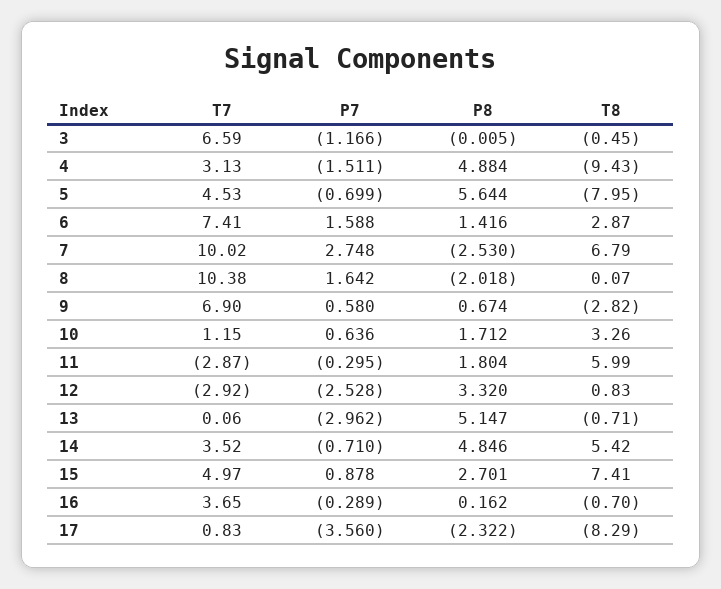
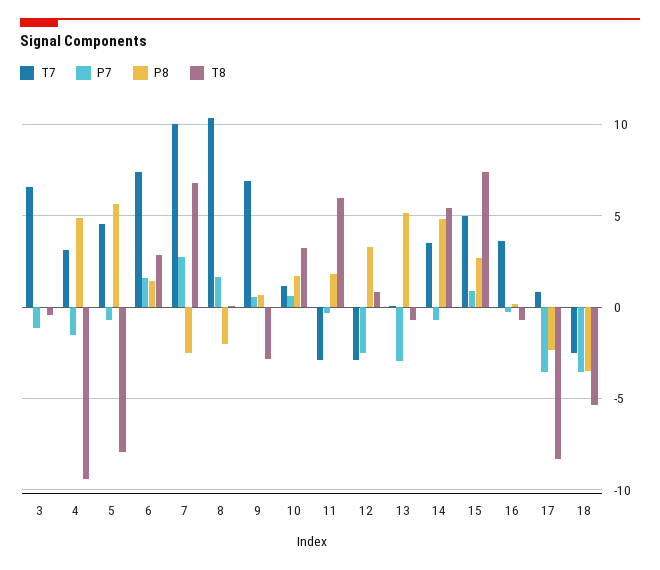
  {
    "T7": {
      "3": 6.59,
      "4": 3.13,
      "5": 4.53,
      "6": 7.41,
      "7": 10.02,
      "8": 10.38,
      "9": 6.9,
      "10": 1.15,
      "11": -2.87,
      "12": -2.92,
      "13": 0.06,
      "14": 3.52,
      "15": 4.97,
      "16": 3.65,
-     "17": 0.83
+     "17": 0.83,
+     "18": -2.5
    },
    "P7": {
      "3": -1.166,
      "4": -1.511,
      "5": -0.699,
      "6": 1.588,
      "7": 2.748,
      "8": 1.642,
      "9": 0.58,
      "10": 0.636,
      "11": -0.295,
      "12": -2.528,
      "13": -2.962,
      "14": -0.71,
      "15": 0.878,
      "16": -0.289,
-     "17": -3.56
+     "17": -3.56,
+     "18": -3.5
    },
    "P8": {
      "3": -0.005,
      "4": 4.884,
      "5": 5.644,
      "6": 1.416,
      "7": -2.53,
      "8": -2.018,
      "9": 0.674,
      "10": 1.712,
      "11": 1.804,
      "12": 3.32,
      "13": 5.147,
      "14": 4.846,
      "15": 2.701,
      "16": 0.162,
-     "17": -2.322
+     "17": -2.322,
+     "18": -3.5
    },
    "T8": {
      "3": -0.45,
      "4": -9.43,
      "5": -7.95,
      "6": 2.87,
      "7": 6.79,
      "8": 0.07,
      "9": -2.82,
      "10": 3.26,
      "11": 5.99,
      "12": 0.83,
      "13": -0.71,
      "14": 5.42,
      "15": 7.41,
      "16": -0.7,
-     "17": -8.29
+     "17": -8.29,
+     "18": -5.5
    }
  }

